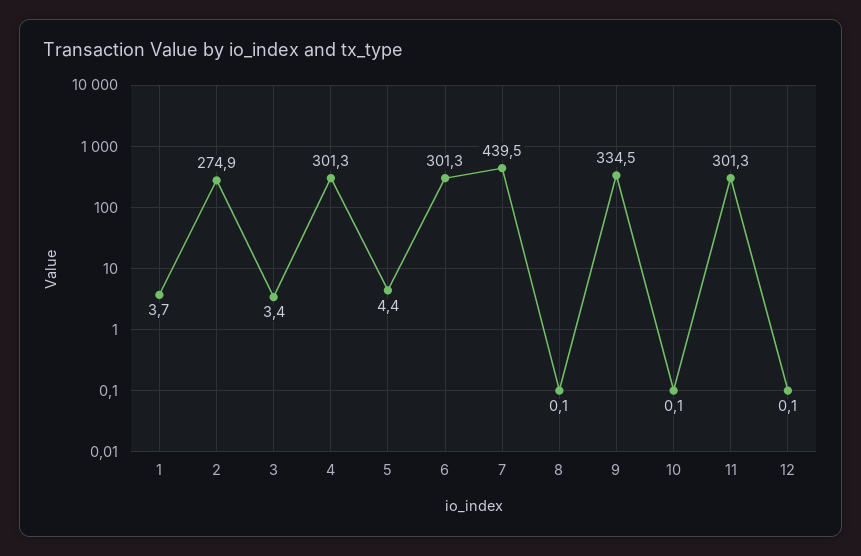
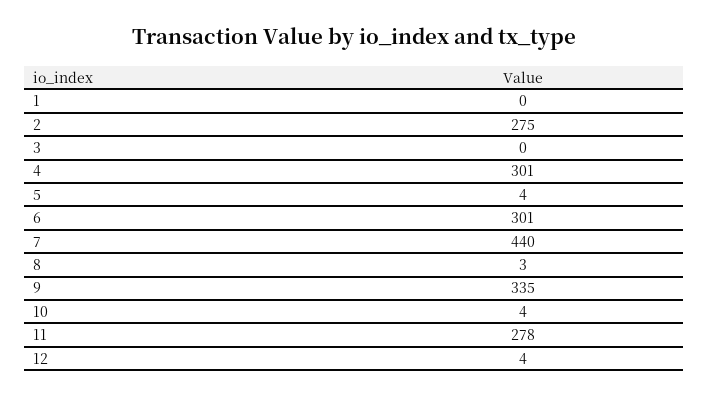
  {
-   "1": 3.7,
+   "1": 0,
    "2": 274.9,
-   "3": 3.4,
+   "3": 0,
    "4": 301.3,
    "5": 4.4,
    "6": 301.3,
    "7": 439.5,
-   "8": 0.1,
+   "8": 3,
    "9": 334.5,
-   "10": 0.1,
+   "10": 4,
-   "11": 301.3,
+   "11": 278,
-   "12": 0.1
+   "12": 4
  }

